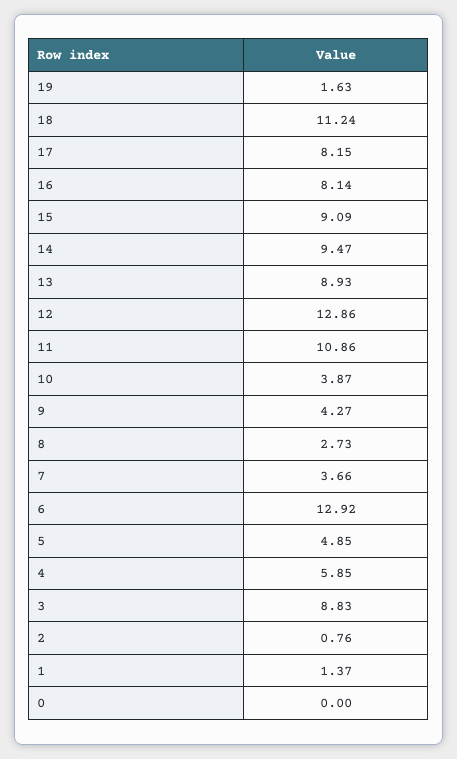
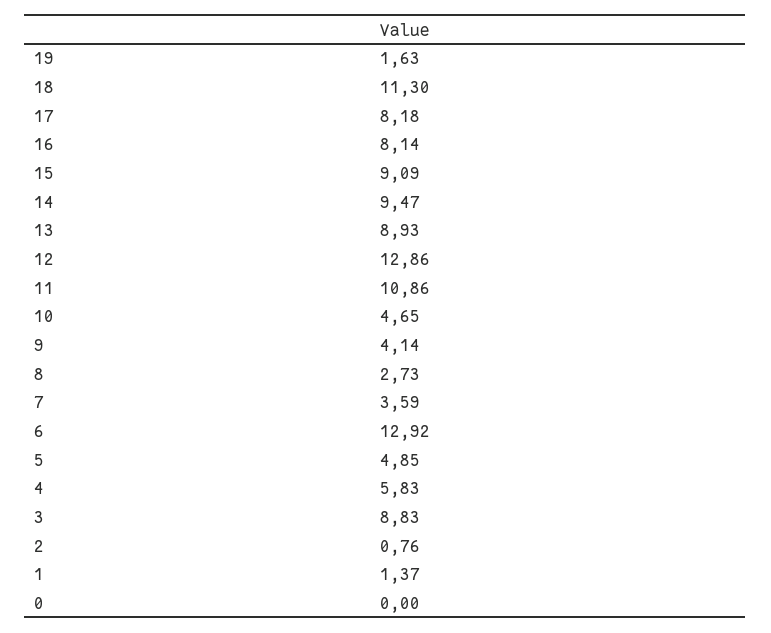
  {
    "19": 1.63,
-   "18": 11.24,
+   "18": 11.3,
-   "17": 8.15,
+   "17": 8.18,
    "16": 8.14,
    "15": 9.09,
    "14": 9.47,
    "13": 8.93,
    "12": 12.86,
    "11": 10.86,
-   "10": 3.87,
+   "10": 4.65,
-   "9": 4.27,
+   "9": 4.14,
    "8": 2.73,
-   "7": 3.66,
+   "7": 3.59,
    "6": 12.92,
    "5": 4.85,
-   "4": 5.85,
+   "4": 5.83,
    "3": 8.83,
    "2": 0.76,
    "1": 1.37,
    "0": 0
  }

